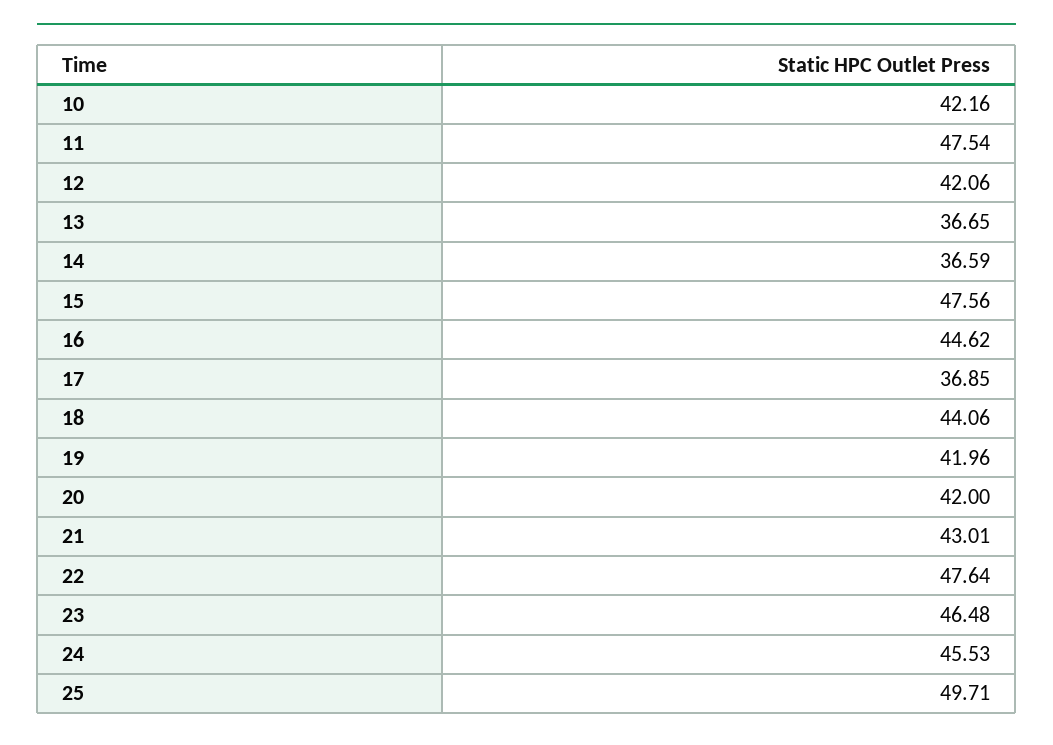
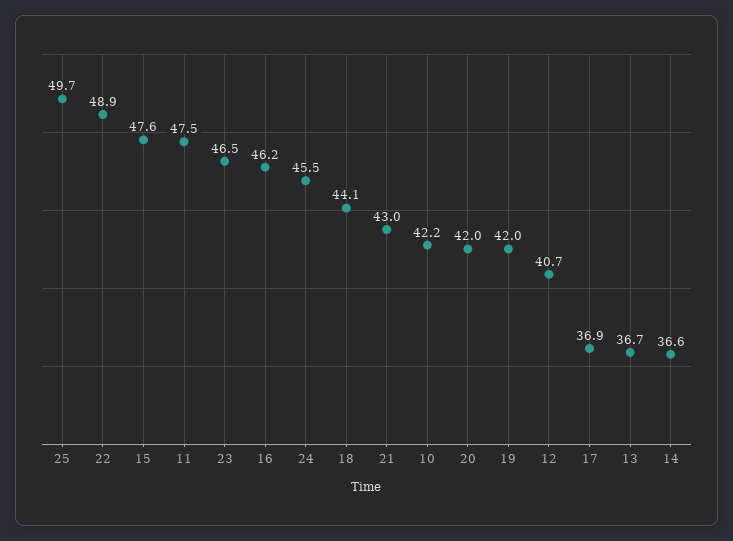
  {
    "10": 42.16,
    "11": 47.54,
-   "12": 42.06,
+   "12": 40.7,
    "13": 36.65,
    "14": 36.59,
    "15": 47.56,
-   "16": 44.62,
+   "16": 46.2,
    "17": 36.85,
    "18": 44.06,
    "19": 41.96,
    "20": 42,
    "21": 43.01,
-   "22": 47.64,
+   "22": 48.9,
    "23": 46.48,
    "24": 45.53,
    "25": 49.71
  }

